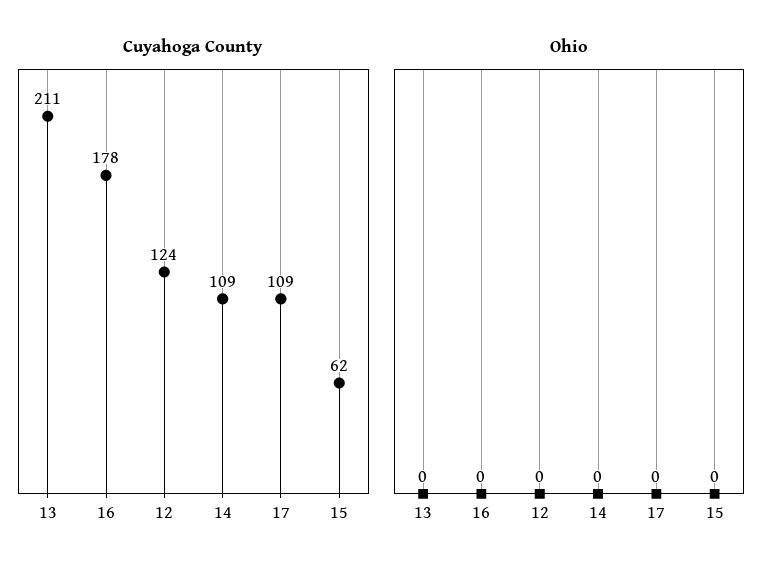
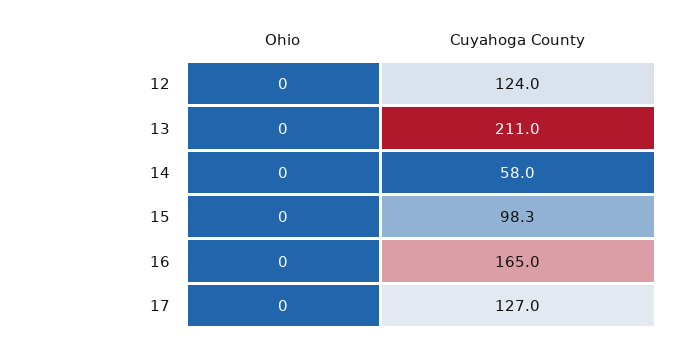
  {
    "Cuyahoga County": {
      "13": 211,
-     "16": 178,
+     "16": 165,
      "12": 124,
-     "14": 109,
+     "14": 58,
-     "17": 109,
+     "17": 127,
-     "15": 62
+     "15": 98.3
    },
    "Ohio": {
      "13": 0,
      "16": 0,
      "12": 0,
      "14": 0,
      "17": 0,
      "15": 0
    }
  }

